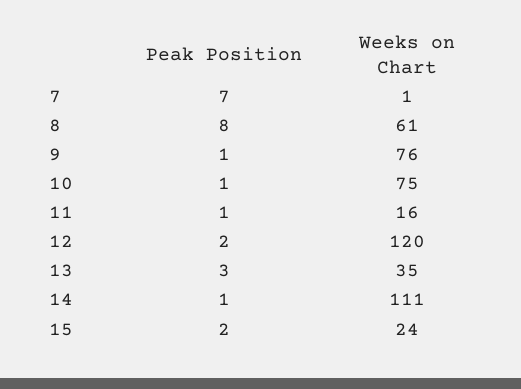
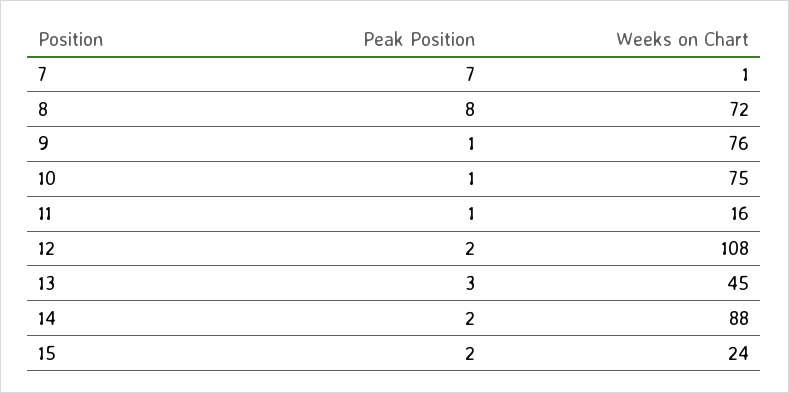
  {
    "Peak Position": {
      "7": 7,
      "8": 8,
      "9": 1,
      "10": 1,
      "11": 1,
      "12": 2,
      "13": 3,
-     "14": 1,
+     "14": 2,
      "15": 2
    },
    "Weeks on Chart": {
      "7": 1,
-     "8": 61,
+     "8": 72,
      "9": 76,
      "10": 75,
      "11": 16,
-     "12": 120,
+     "12": 108,
-     "13": 35,
+     "13": 45,
-     "14": 111,
+     "14": 88,
      "15": 24
    }
  }

